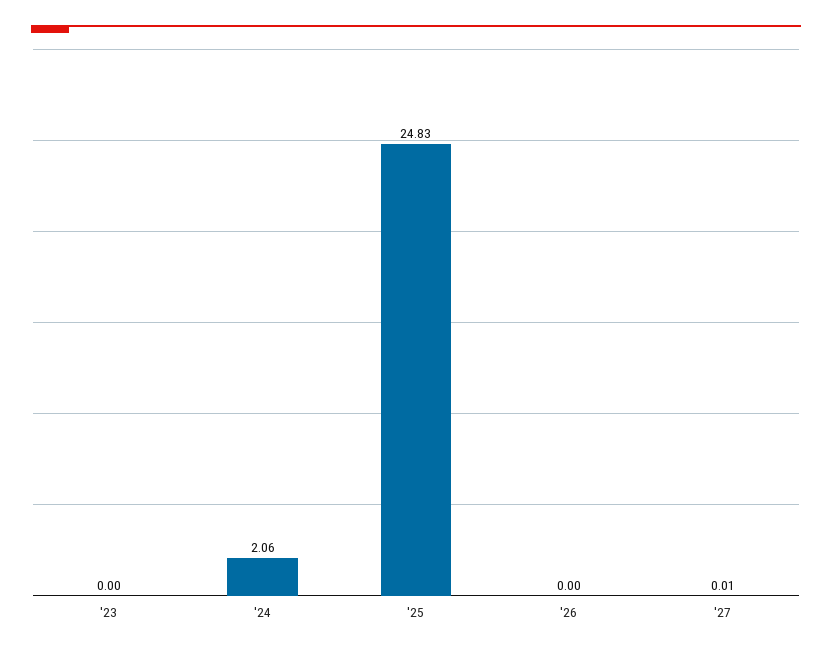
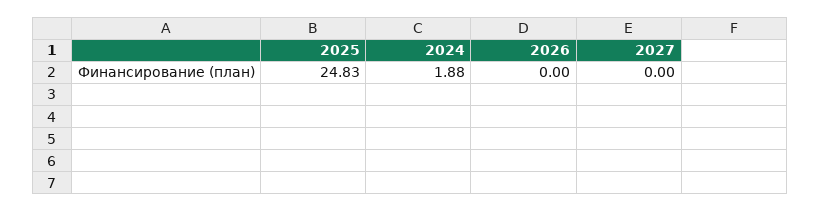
  {
-   "'23": 0,
-   "'24": 2.06,
+   "'24": 1.88,
    "'25": 24.83,
    "'26": 0,
-   "'27": 0.01
+   "'27": 0
  }

